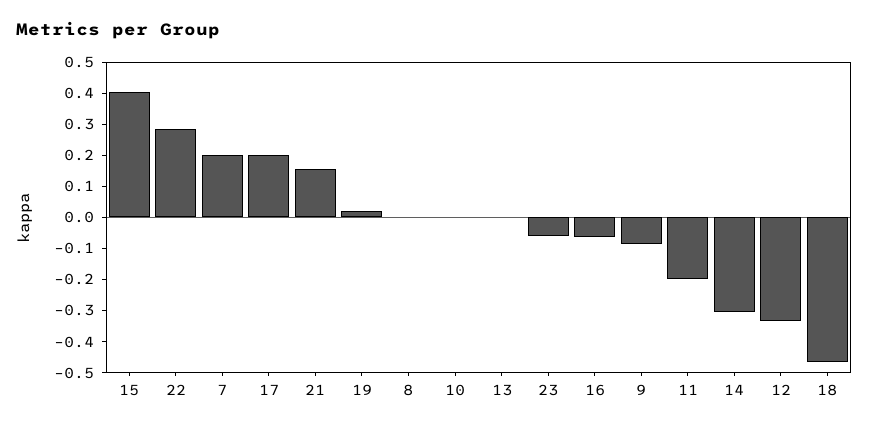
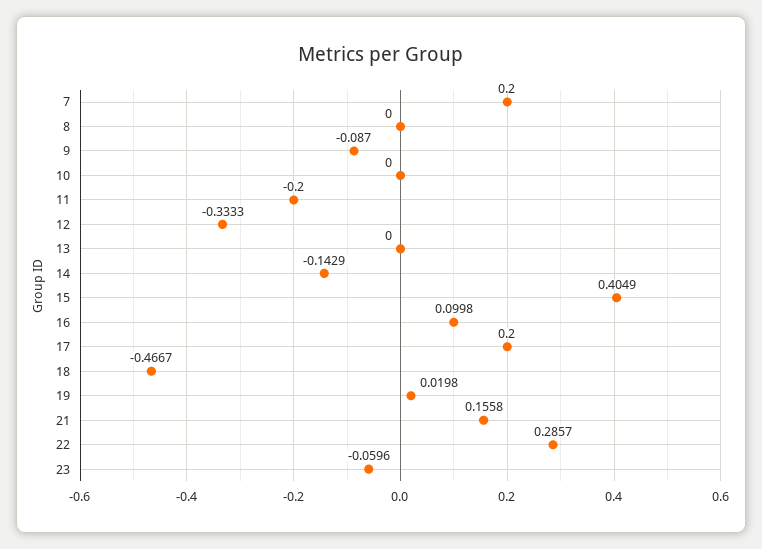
  {
    "15": 0.4049,
    "22": 0.2857,
    "7": 0.2,
    "17": 0.2,
    "21": 0.1558,
    "19": 0.0198,
    "8": 0,
    "10": 0,
    "13": 0,
    "23": -0.0596,
-   "16": -0.05,
+   "16": 0.0998,
    "9": -0.087,
    "11": -0.2,
-   "14": -0.3,
+   "14": -0.1429,
    "12": -0.3333,
    "18": -0.4667
  }

